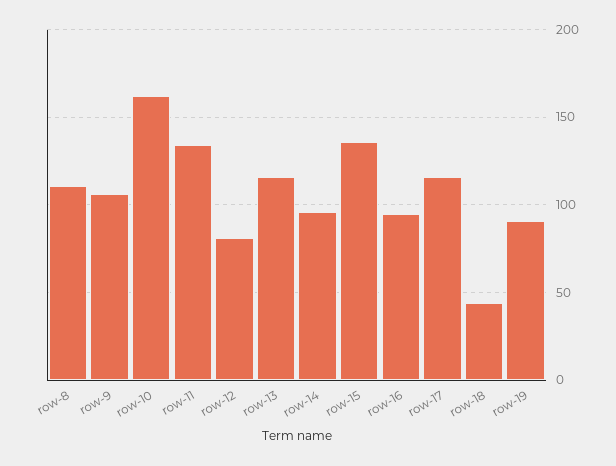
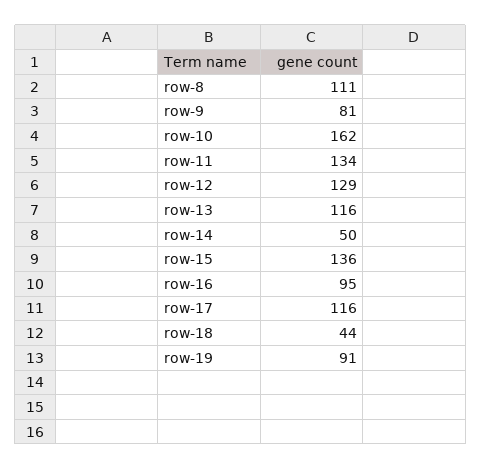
  {
    "row-8": 111,
-   "row-9": 105,
+   "row-9": 81,
    "row-10": 162,
    "row-11": 134,
-   "row-12": 80,
+   "row-12": 129,
    "row-13": 116,
-   "row-14": 95,
+   "row-14": 50,
    "row-15": 136,
    "row-16": 95,
    "row-17": 116,
    "row-18": 44,
    "row-19": 91
  }

